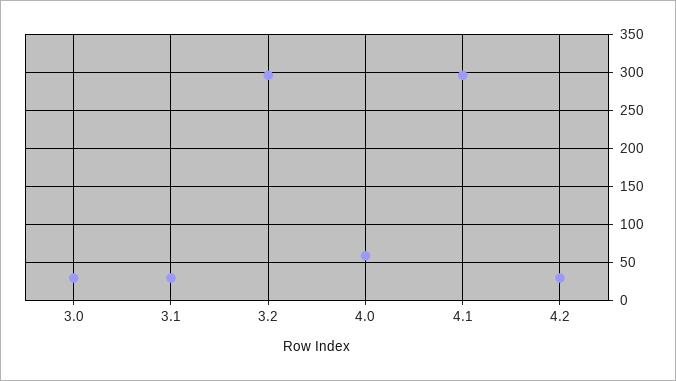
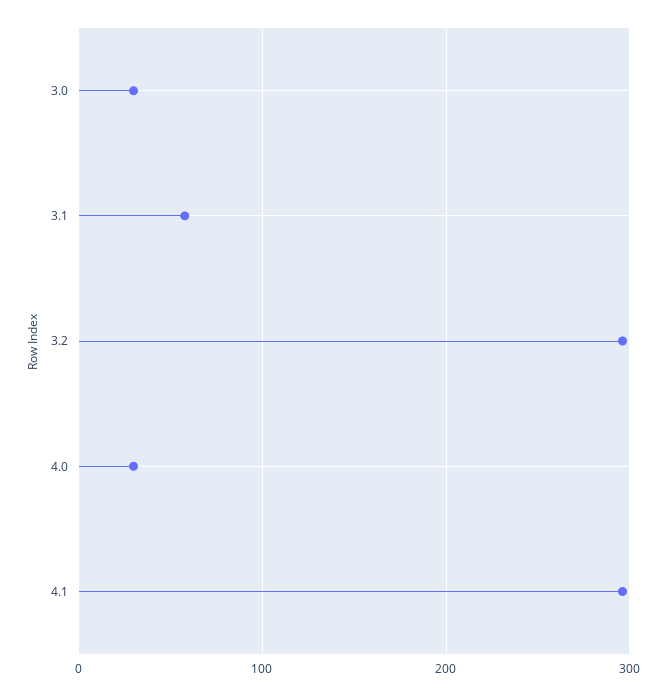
  {
    "3.0": 30,
-   "3.1": 30,
+   "3.1": 60,
    "3.2": 300,
-   "4.0": 60,
+   "4.0": 30,
-   "4.1": 300,
+   "4.1": 300
-   "4.2": 30
  }

